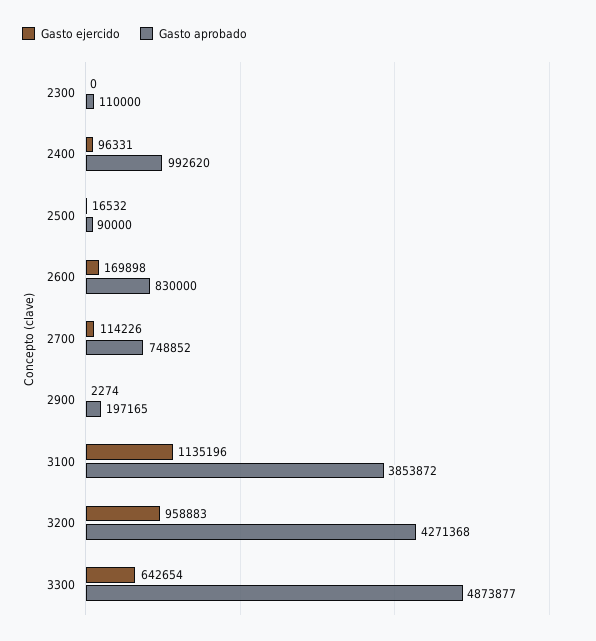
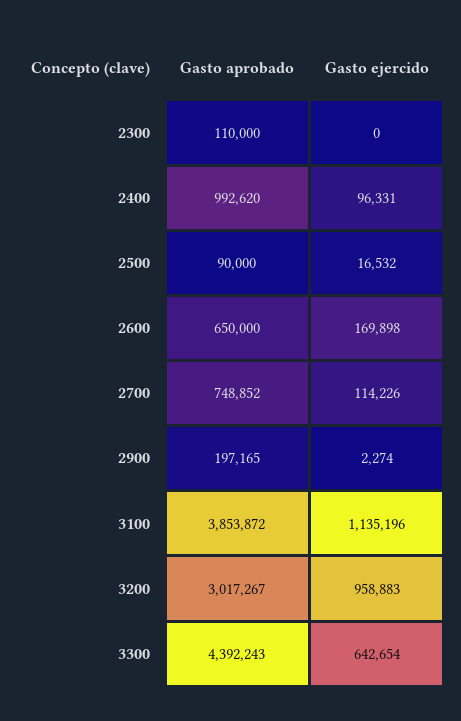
  {
    "Gasto ejercido": {
      "2300": 0,
      "2400": 96331,
      "2500": 16532,
      "2600": 169898,
      "2700": 114226,
      "2900": 2274,
      "3100": 1135196,
      "3200": 958883,
      "3300": 642654
    },
    "Gasto aprobado": {
      "2300": 110000,
      "2400": 992620,
      "2500": 90000,
-     "2600": 830000,
+     "2600": 650000,
      "2700": 748852,
      "2900": 197165,
      "3100": 3853872,
-     "3200": 4271368,
+     "3200": 3017267,
-     "3300": 4873877
+     "3300": 4392243
    }
  }

